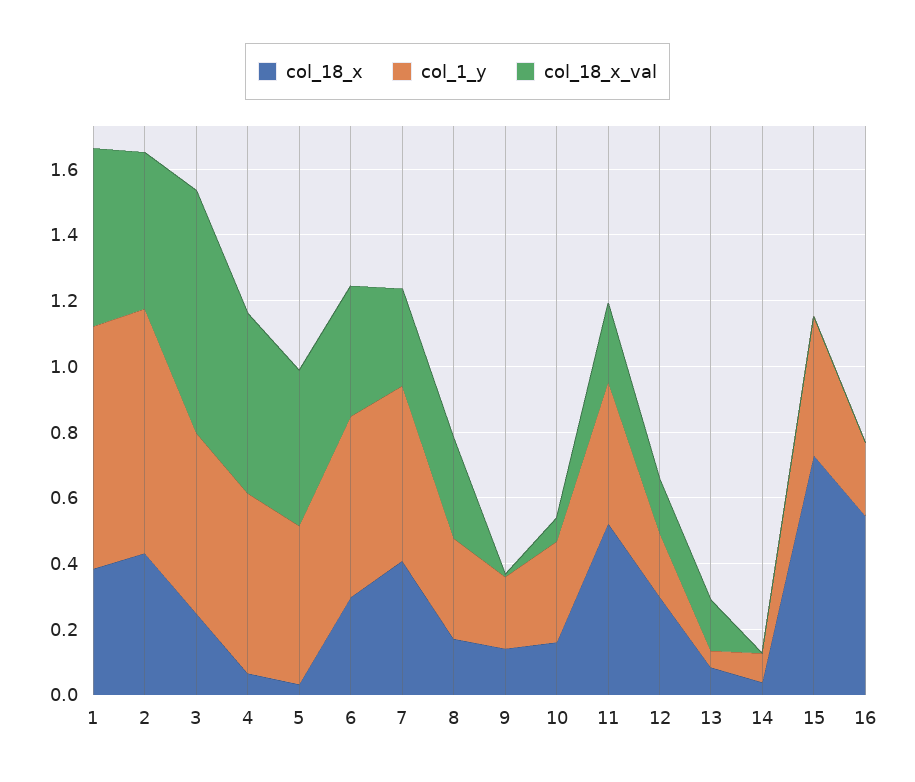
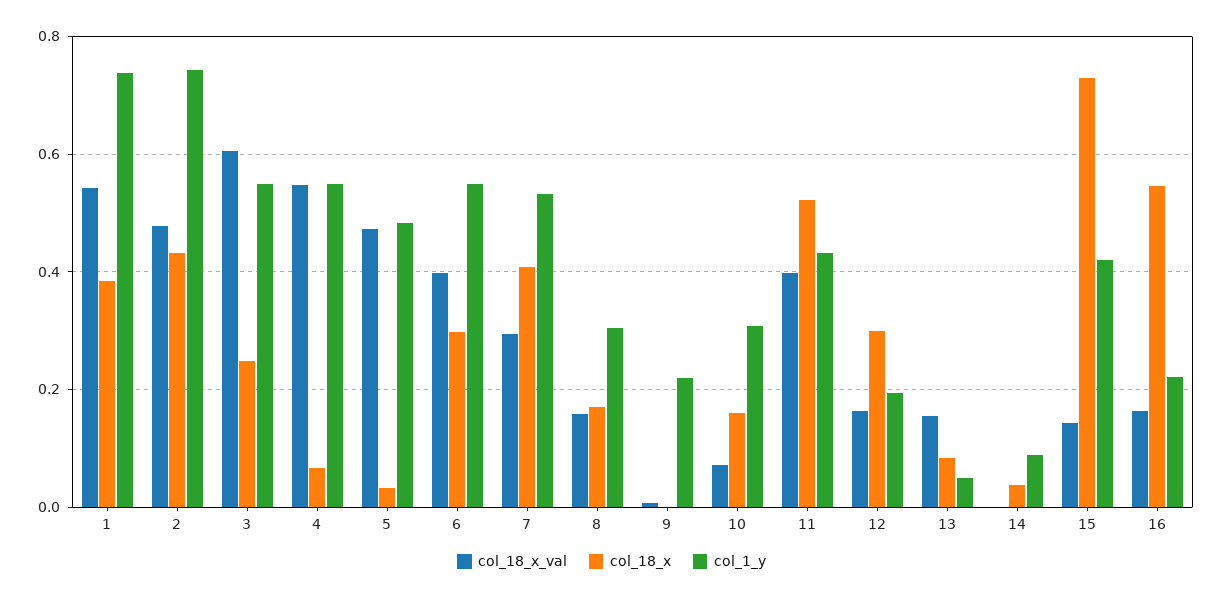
  {
    "col_18_x": {
      "1": 0.38,
      "2": 0.44,
      "3": 0.24,
      "4": 0.06,
      "5": 0.04,
      "6": 0.3,
      "7": 0.4,
      "8": 0.18,
-     "9": 0.15,
+     "9": 0,
      "10": 0.16,
      "11": 0.52,
      "12": 0.3,
      "13": 0.08,
      "14": 0.04,
      "15": 0.74,
      "16": 0.54
    },
    "col_1_y": {
      "1": 0.74,
      "2": 0.74,
      "3": 0.54,
      "4": 0.54,
      "5": 0.48,
      "6": 0.56,
      "7": 0.54,
      "8": 0.3,
      "9": 0.22,
      "10": 0.3,
      "11": 0.44,
      "12": 0.2,
      "13": 0.06,
      "14": 0.08,
      "15": 0.42,
      "16": 0.22
    },
    "col_18_x_val": {
      "1": 0.54,
      "2": 0.48,
-     "3": 0.75,
+     "3": 0.6,
      "4": 0.54,
      "5": 0.48,
      "6": 0.4,
      "7": 0.3,
-     "8": 0.3,
+     "8": 0.16,
      "9": 0,
      "10": 0.08,
-     "11": 0.25,
+     "11": 0.4,
      "12": 0.16,
      "13": 0.16,
      "14": 0,
-     "15": 0,
+     "15": 0.14,
-     "16": 0
+     "16": 0.16
    }
  }

